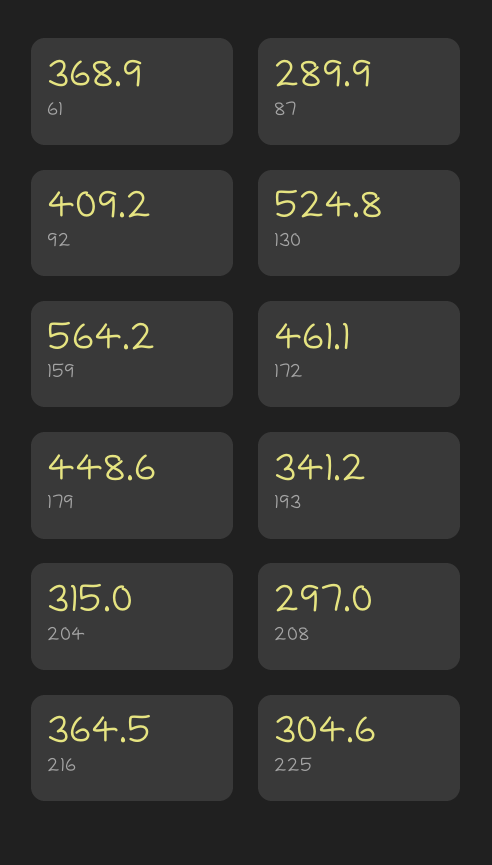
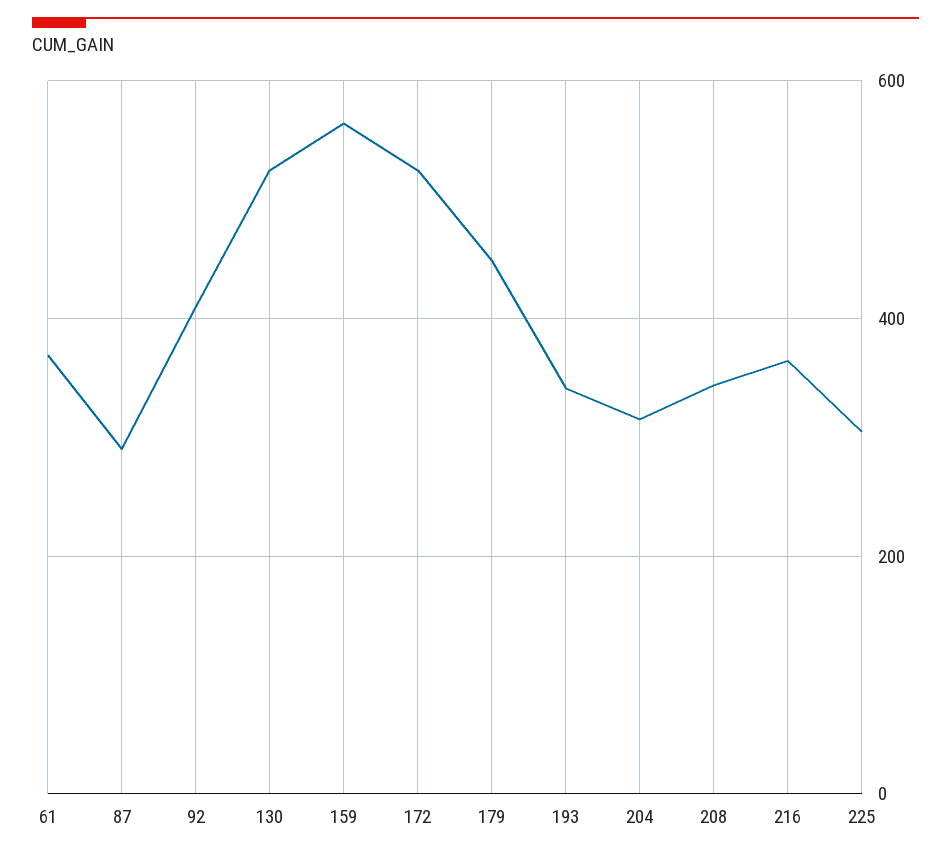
  {
    "61": 368.9,
    "87": 289.9,
    "92": 409.2,
    "130": 524.8,
    "159": 564.2,
-   "172": 461.1,
+   "172": 520,
    "179": 448.6,
    "193": 341.2,
    "204": 315,
-   "208": 297,
+   "208": 340,
    "216": 364.5,
    "225": 304.6
  }

